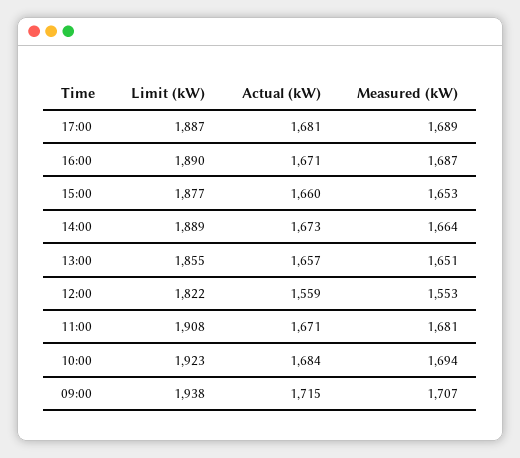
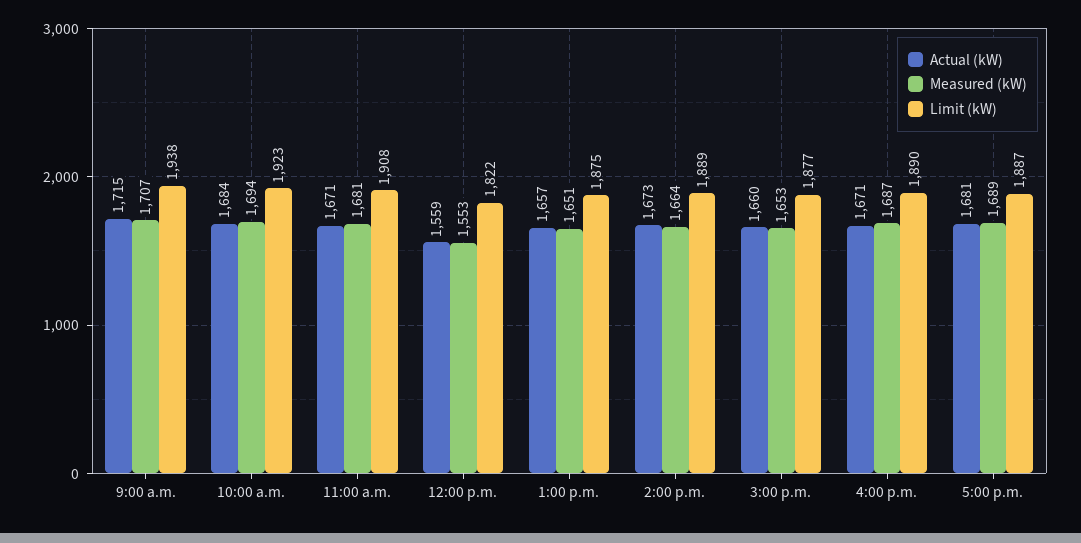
  {
    "Limit (kW)": {
      "17:00": 1887,
      "16:00": 1890,
      "15:00": 1877,
      "14:00": 1889,
-     "13:00": 1855,
+     "13:00": 1875,
      "12:00": 1822,
      "11:00": 1908,
      "10:00": 1923,
      "09:00": 1938
    },
    "Actual (kW)": {
      "17:00": 1681,
      "16:00": 1671,
      "15:00": 1660,
      "14:00": 1673,
      "13:00": 1657,
      "12:00": 1559,
      "11:00": 1671,
      "10:00": 1684,
      "09:00": 1715
    },
    "Measured (kW)": {
      "17:00": 1689,
      "16:00": 1687,
      "15:00": 1653,
      "14:00": 1664,
      "13:00": 1651,
      "12:00": 1553,
      "11:00": 1681,
      "10:00": 1694,
      "09:00": 1707
    }
  }

